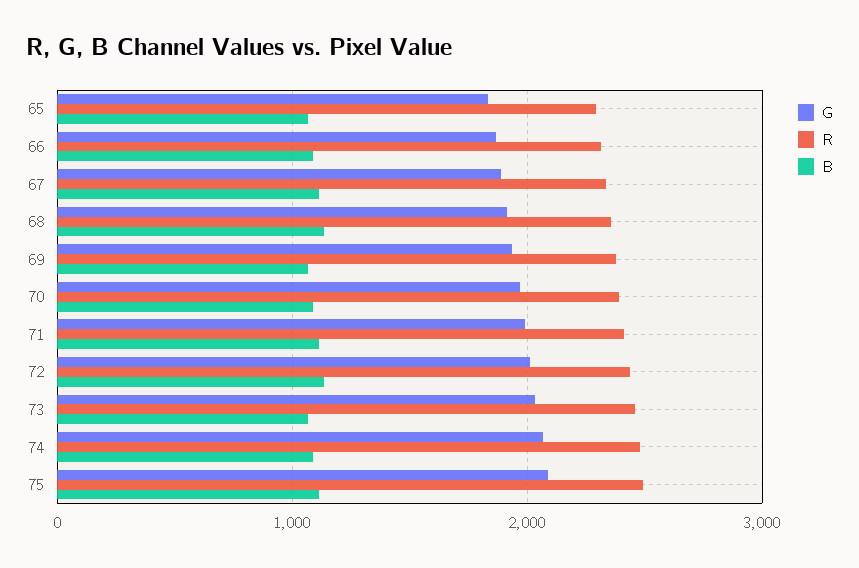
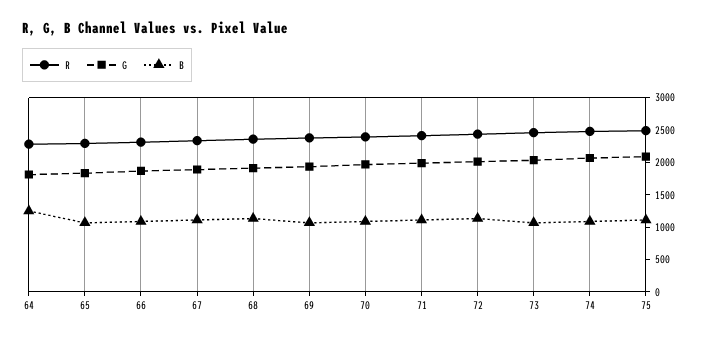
  {
    "G": {
      "65": 1800,
      "66": 1900,
      "67": 1900,
      "68": 1900,
      "69": 1900,
      "70": 2000,
      "71": 2000,
      "72": 2000,
      "73": 2000,
      "74": 2100,
-     "75": 2100
+     "75": 2100,
+     "64": 1750
    },
    "R": {
      "65": 2300,
      "66": 2300,
      "67": 2300,
      "68": 2400,
      "69": 2400,
      "70": 2400,
      "71": 2400,
      "72": 2400,
      "73": 2500,
      "74": 2500,
-     "75": 2500
+     "75": 2500,
+     "64": 2250
    },
    "B": {
      "65": 1100,
      "66": 1100,
      "67": 1100,
      "68": 1100,
      "69": 1100,
      "70": 1100,
      "71": 1100,
      "72": 1100,
      "73": 1100,
      "74": 1100,
-     "75": 1100
+     "75": 1100,
+     "64": 1250
    }
  }

